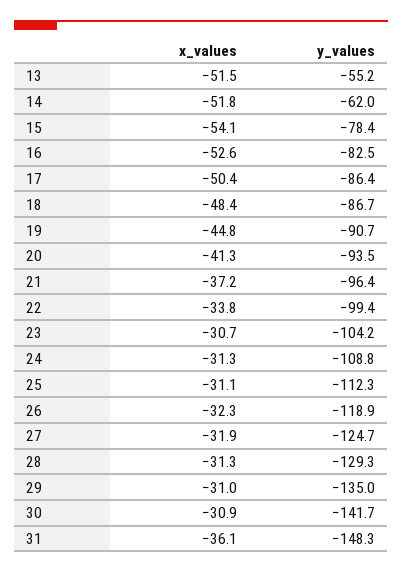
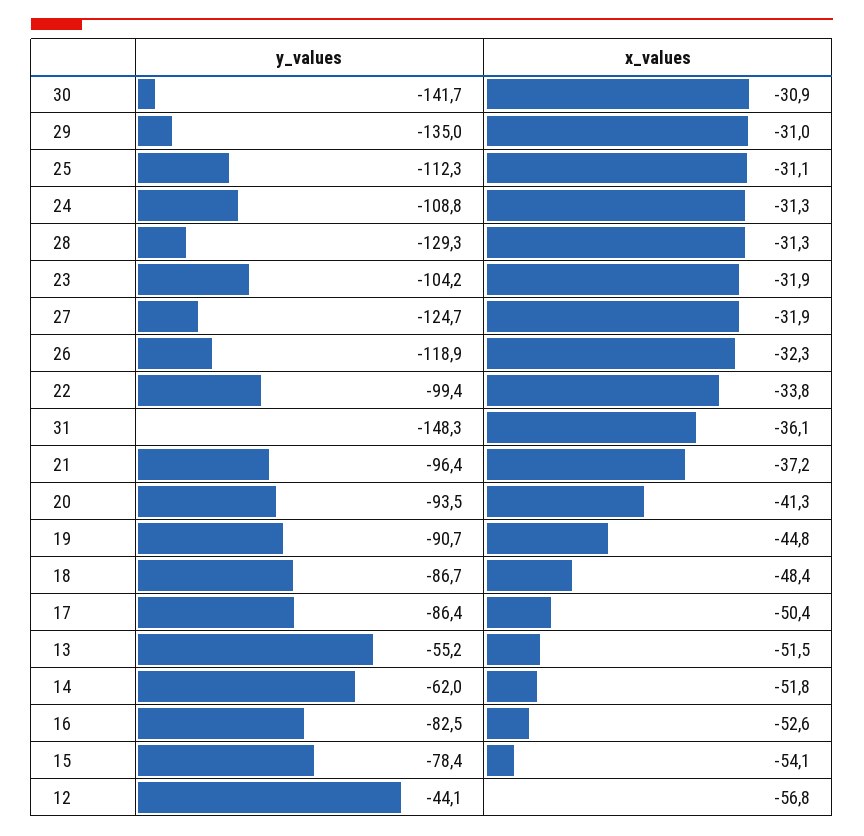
  {
    "x_values": {
      "13": -51.5,
      "14": -51.8,
      "15": -54.1,
      "16": -52.6,
      "17": -50.4,
      "18": -48.4,
      "19": -44.8,
      "20": -41.3,
      "21": -37.2,
      "22": -33.8,
-     "23": -30.7,
+     "23": -31.9,
      "24": -31.3,
      "25": -31.1,
      "26": -32.3,
      "27": -31.9,
      "28": -31.3,
      "29": -31,
      "30": -30.9,
-     "31": -36.1
+     "31": -36.1,
+     "12": -56.8
    },
    "y_values": {
      "13": -55.2,
      "14": -62,
      "15": -78.4,
      "16": -82.5,
      "17": -86.4,
      "18": -86.7,
      "19": -90.7,
      "20": -93.5,
      "21": -96.4,
      "22": -99.4,
      "23": -104.2,
      "24": -108.8,
      "25": -112.3,
      "26": -118.9,
      "27": -124.7,
      "28": -129.3,
      "29": -135,
      "30": -141.7,
-     "31": -148.3
+     "31": -148.3,
+     "12": -44.1
    }
  }

